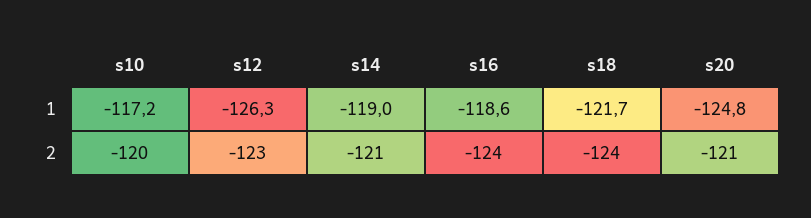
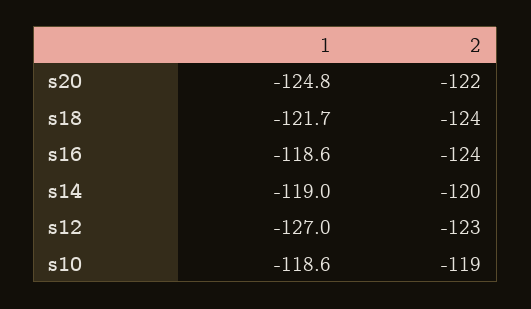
  {
    "s10": {
-     "1": -117.2,
+     "1": -118.6,
-     "2": -120
+     "2": -119
    },
    "s12": {
-     "1": -126.3,
+     "1": -127,
      "2": -123
    },
    "s14": {
      "1": -119,
-     "2": -121
+     "2": -120
    },
    "s16": {
      "1": -118.6,
      "2": -124
    },
    "s18": {
      "1": -121.7,
      "2": -124
    },
    "s20": {
      "1": -124.8,
-     "2": -121
+     "2": -122
    }
  }

